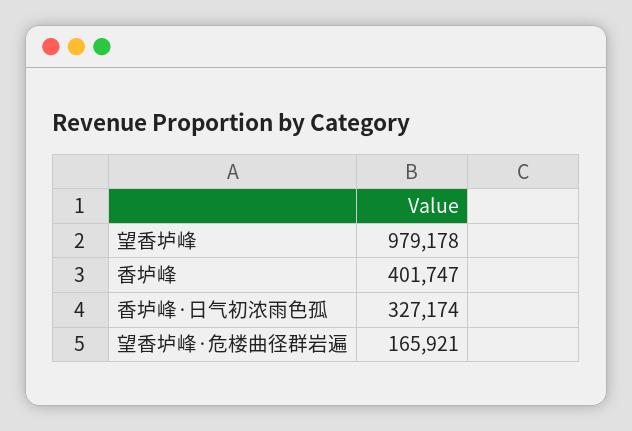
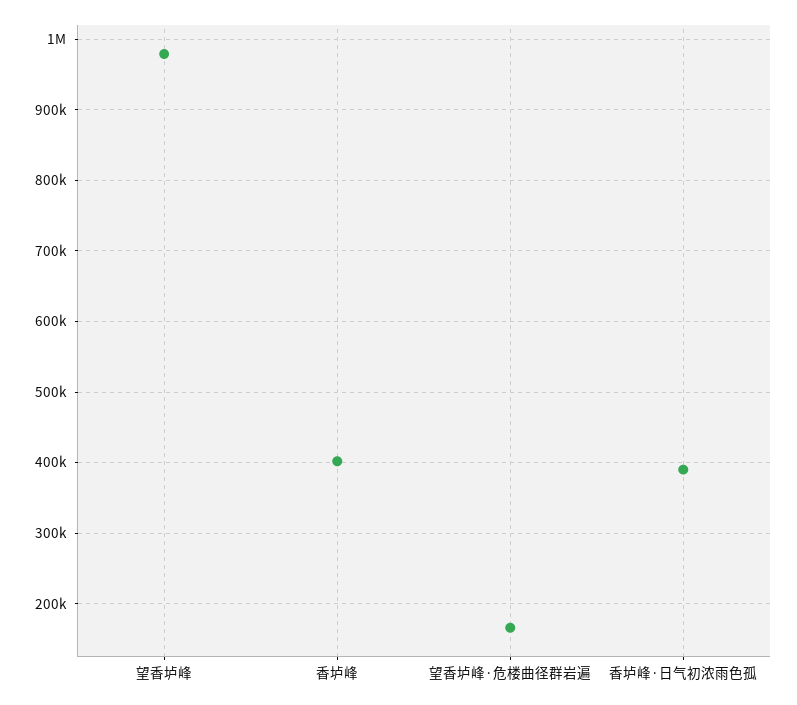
  {
    "望香垆峰": 979178,
    "香垆峰": 401747,
-   "香垆峰·日气初浓雨色孤": 327174,
+   "香垆峰·日气初浓雨色孤": 390000,
    "望香垆峰·危楼曲径群岩遍": 165921
  }

